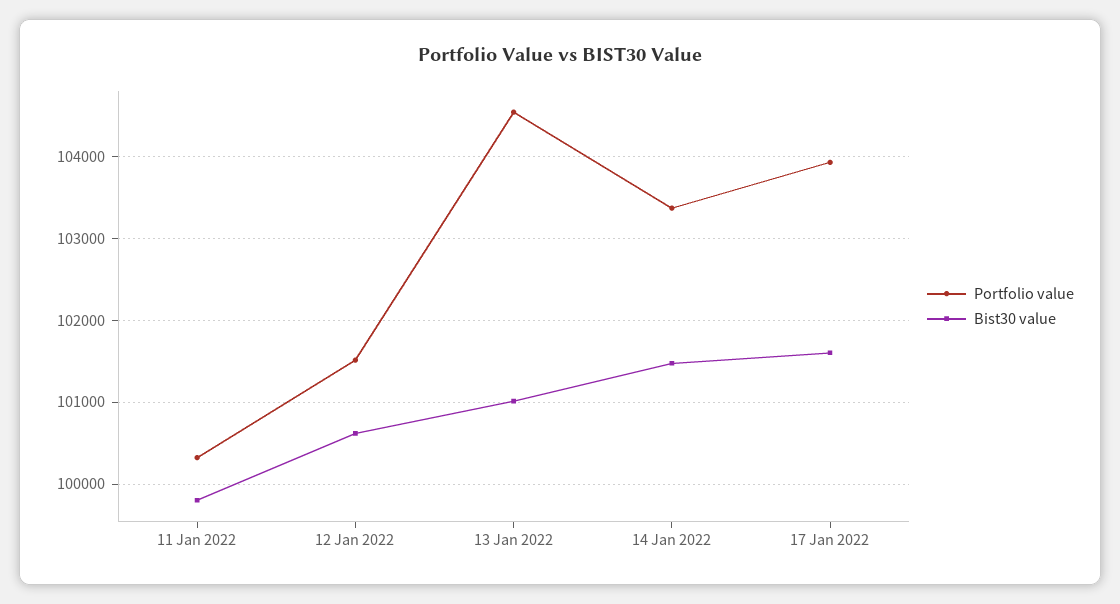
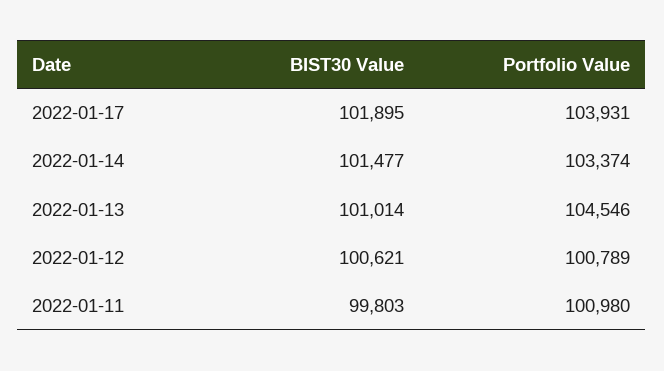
  {
    "Portfolio value": {
-     "11 Jan 2022": 100300,
+     "11 Jan 2022": 100980,
-     "12 Jan 2022": 101500,
+     "12 Jan 2022": 100789,
      "13 Jan 2022": 104546,
      "14 Jan 2022": 103374,
      "17 Jan 2022": 103931
    },
    "Bist30 value": {
      "11 Jan 2022": 99803,
      "12 Jan 2022": 100621,
      "13 Jan 2022": 101014,
      "14 Jan 2022": 101477,
-     "17 Jan 2022": 101600
+     "17 Jan 2022": 101895
    }
  }

